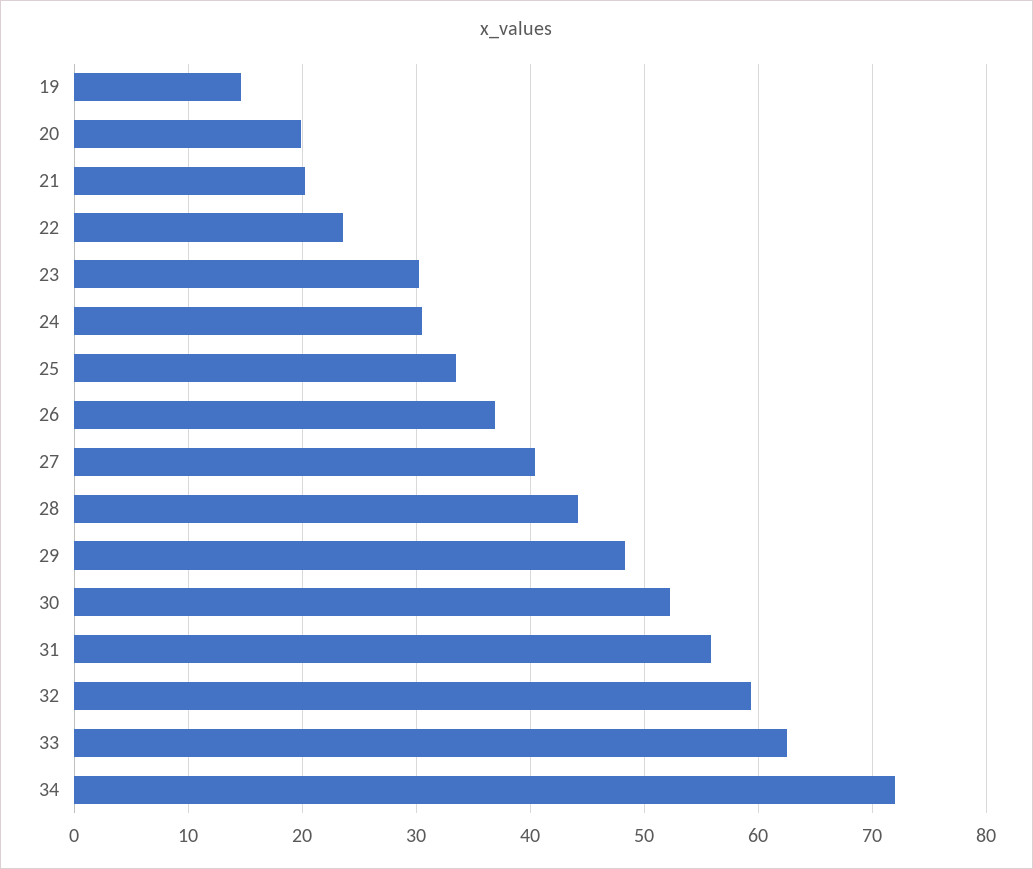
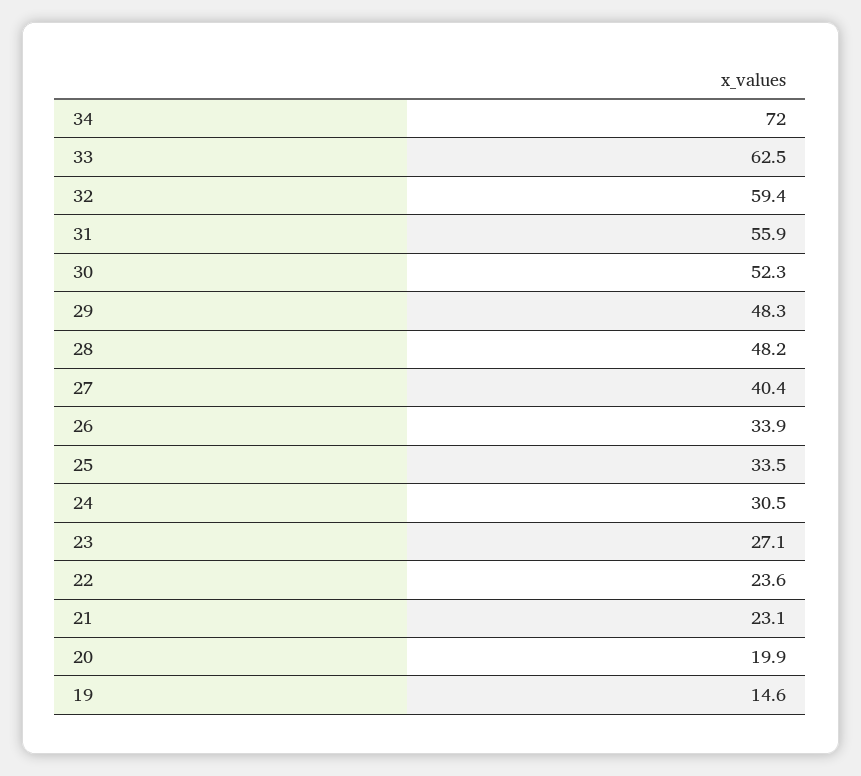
  {
    "19": 14.6,
    "20": 19.9,
-   "21": 20,
+   "21": 23.1,
    "22": 23.6,
-   "23": 30,
+   "23": 27.1,
    "24": 30.5,
    "25": 33.5,
-   "26": 37,
+   "26": 33.9,
    "27": 40.4,
-   "28": 44,
+   "28": 48.2,
    "29": 48.3,
    "30": 52.3,
    "31": 55.9,
    "32": 59.4,
    "33": 62.5,
    "34": 72
  }

